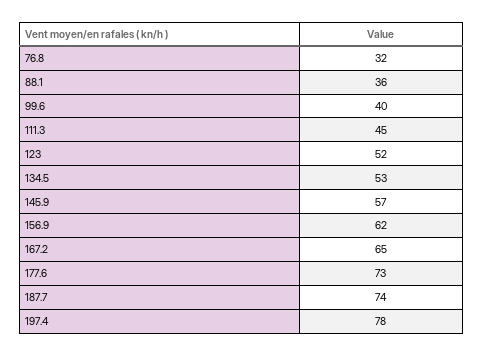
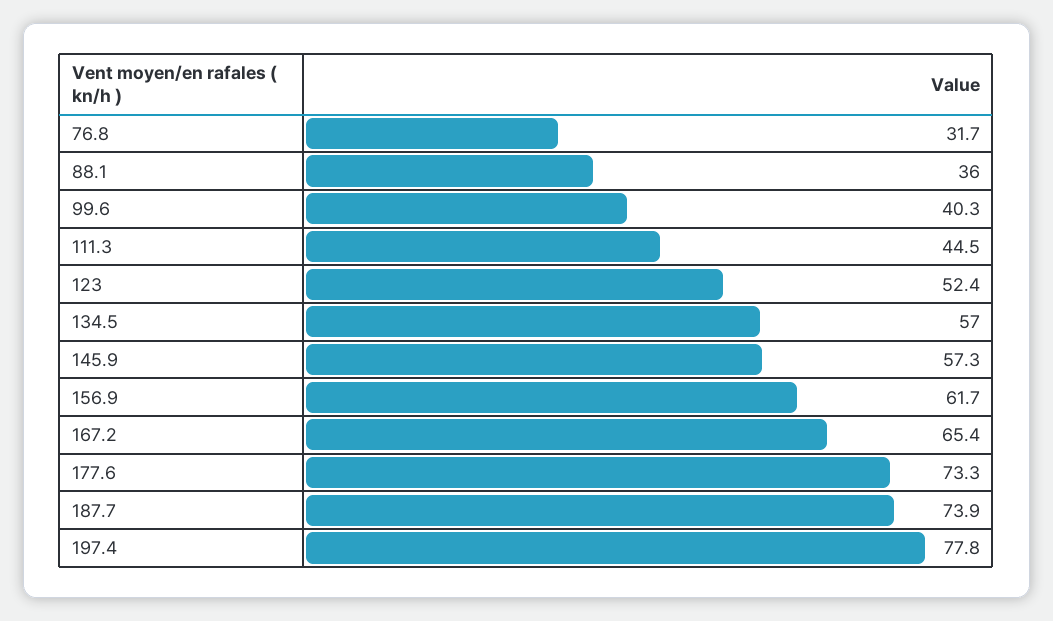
  {
    "76.8": 31.7,
    "88.1": 36,
    "99.6": 40.3,
    "111.3": 44.5,
    "123": 52.4,
-   "134.5": 53,
+   "134.5": 57,
    "145.9": 57.3,
    "156.9": 61.7,
    "167.2": 65.4,
    "177.6": 73.3,
    "187.7": 73.9,
    "197.4": 77.8
  }

